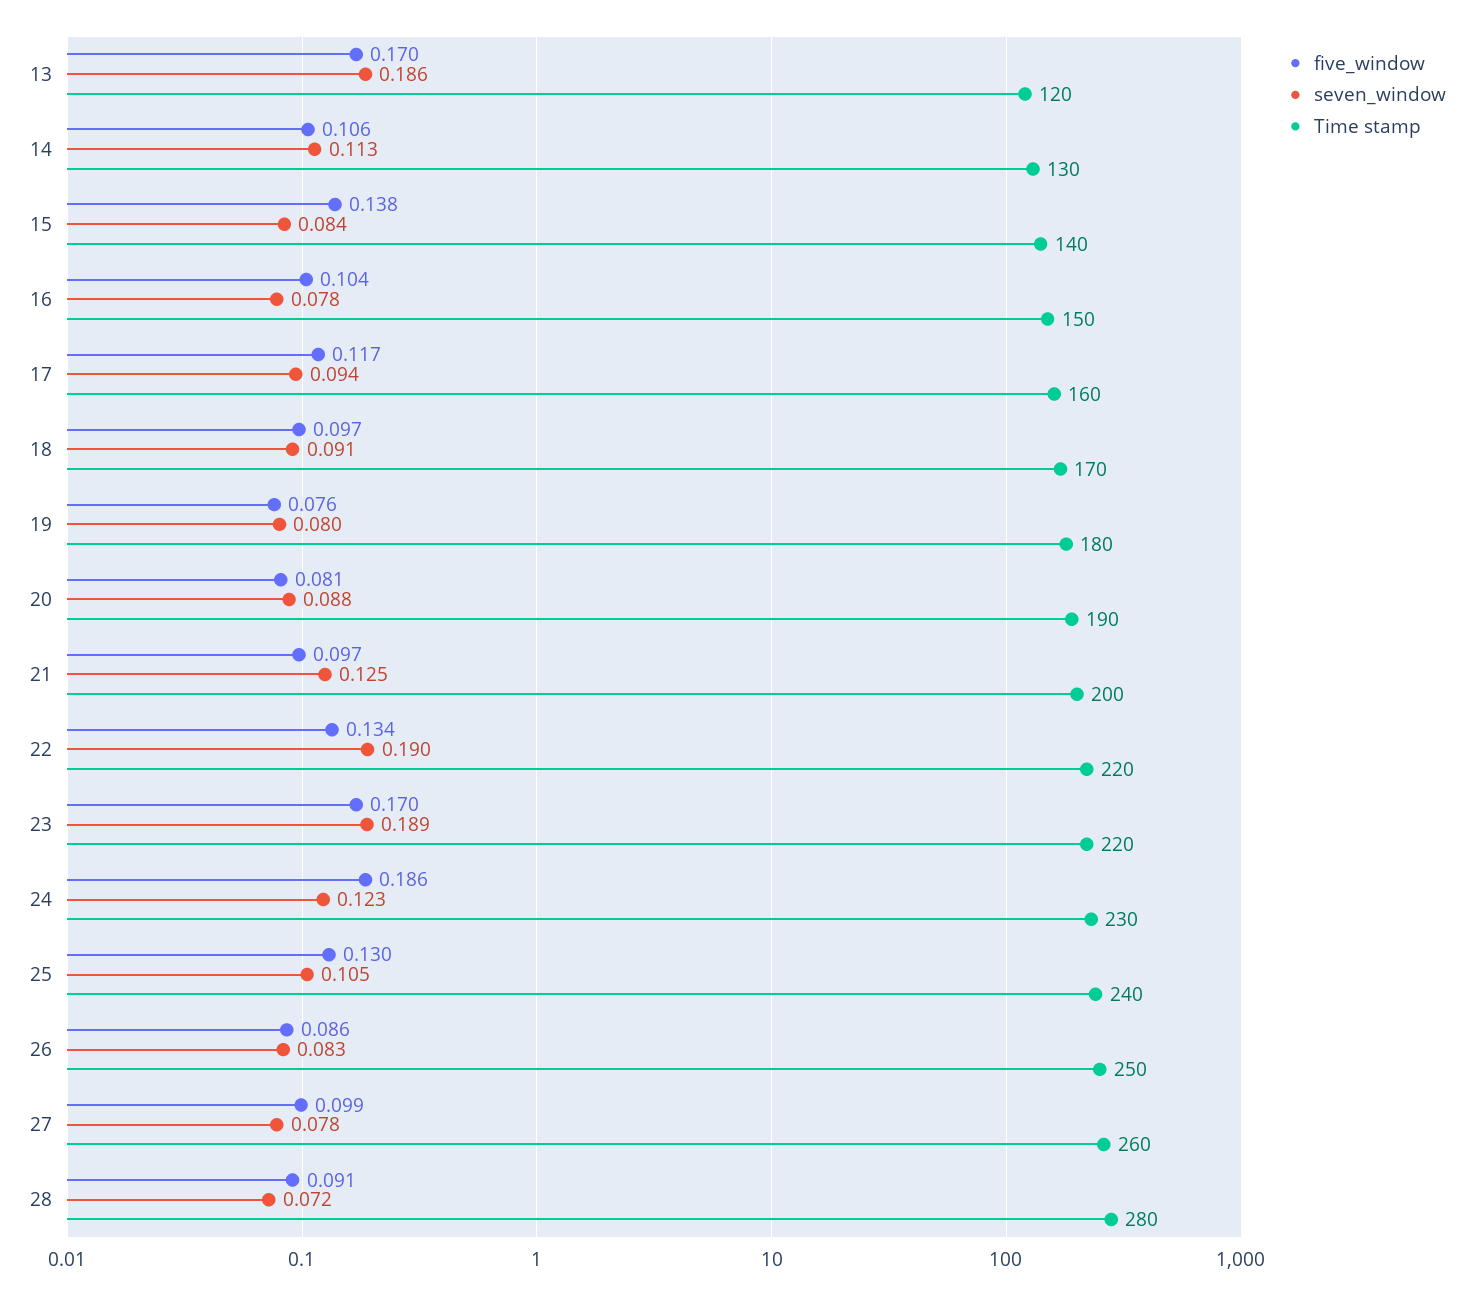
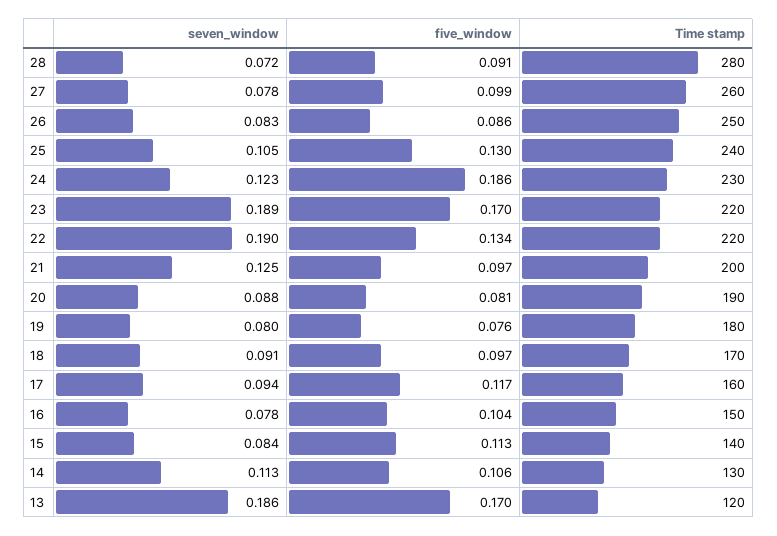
  {
    "five_window": {
      "13": 0.17,
      "14": 0.106,
-     "15": 0.138,
+     "15": 0.113,
      "16": 0.104,
      "17": 0.117,
      "18": 0.097,
      "19": 0.076,
      "20": 0.081,
      "21": 0.097,
      "22": 0.134,
      "23": 0.17,
      "24": 0.186,
      "25": 0.13,
      "26": 0.086,
      "27": 0.099,
      "28": 0.091
    },
    "seven_window": {
      "13": 0.186,
      "14": 0.113,
      "15": 0.084,
      "16": 0.078,
      "17": 0.094,
      "18": 0.091,
      "19": 0.08,
      "20": 0.088,
      "21": 0.125,
      "22": 0.19,
      "23": 0.189,
      "24": 0.123,
      "25": 0.105,
      "26": 0.083,
      "27": 0.078,
      "28": 0.072
    },
    "Time stamp": {
      "13": 120,
      "14": 130,
      "15": 140,
      "16": 150,
      "17": 160,
      "18": 170,
      "19": 180,
      "20": 190,
      "21": 200,
      "22": 220,
      "23": 220,
      "24": 230,
      "25": 240,
      "26": 250,
      "27": 260,
      "28": 280
    }
  }

